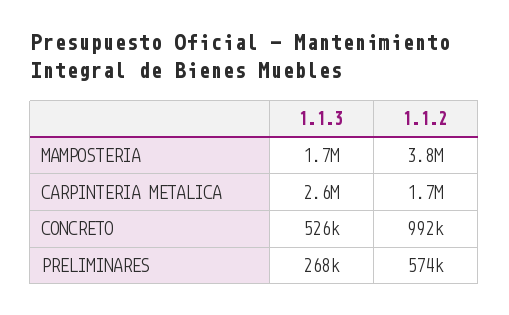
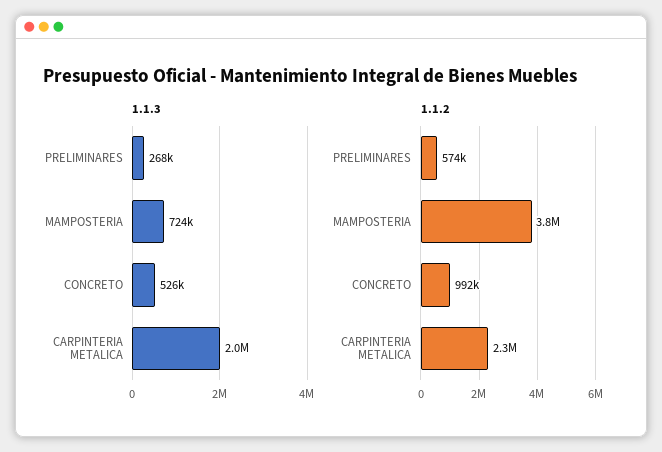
  {
    "1.1.3": {
-     "MAMPOSTERIA": 1700000,
+     "MAMPOSTERIA": 724000,
-     "CARPINTERIA METALICA": 2600000,
+     "CARPINTERIA METALICA": 2000000,
      "CONCRETO": 526000,
      "PRELIMINARES": 268000
    },
    "1.1.2": {
      "MAMPOSTERIA": 3800000,
-     "CARPINTERIA METALICA": 1700000,
+     "CARPINTERIA METALICA": 2300000,
      "CONCRETO": 992000,
      "PRELIMINARES": 574000
    }
  }

